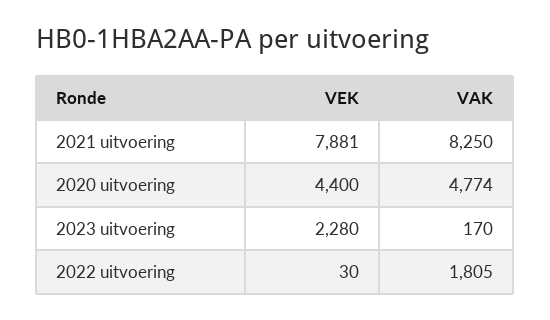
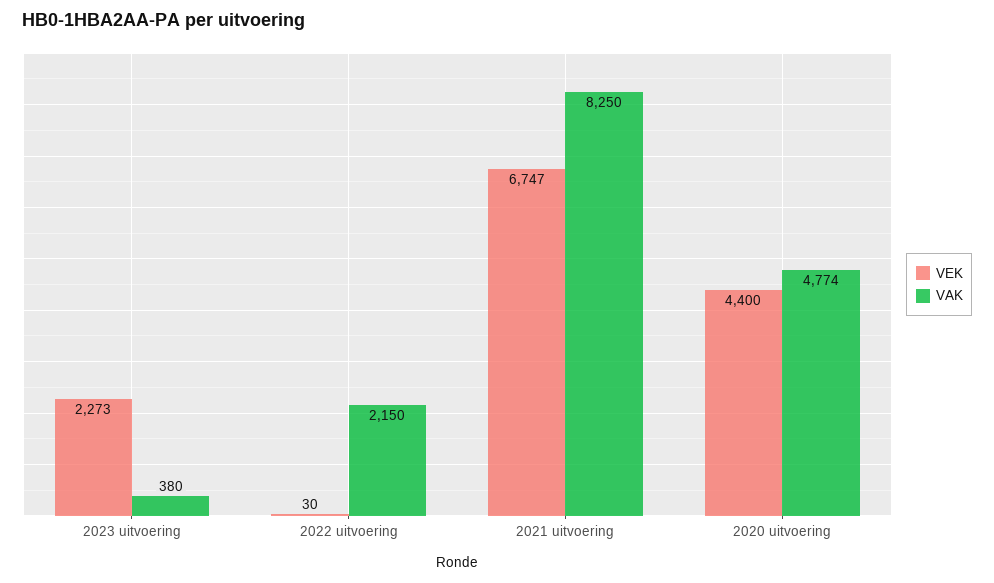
  {
    "VEK": {
-     "2021 uitvoering": 7881,
+     "2021 uitvoering": 6747,
      "2020 uitvoering": 4400,
-     "2023 uitvoering": 2280,
+     "2023 uitvoering": 2273,
      "2022 uitvoering": 30
    },
    "VAK": {
      "2021 uitvoering": 8250,
      "2020 uitvoering": 4774,
-     "2023 uitvoering": 170,
+     "2023 uitvoering": 380,
-     "2022 uitvoering": 1805
+     "2022 uitvoering": 2150
    }
  }

